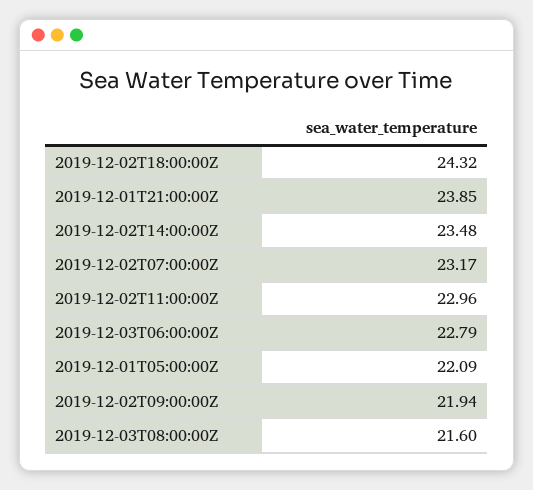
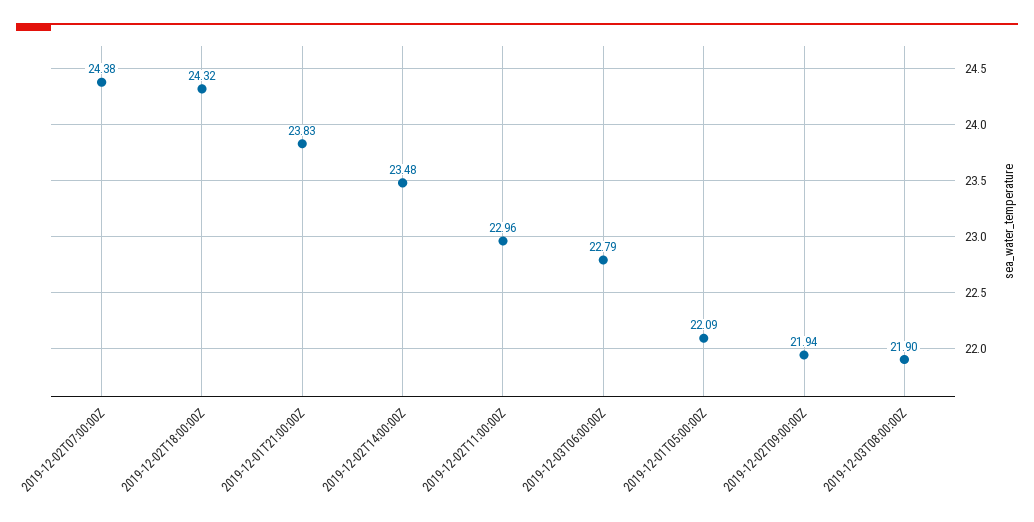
  {
    "2019-12-02T18:00:00Z": 24.32,
-   "2019-12-01T21:00:00Z": 23.85,
+   "2019-12-01T21:00:00Z": 23.83,
    "2019-12-02T14:00:00Z": 23.48,
-   "2019-12-02T07:00:00Z": 23.17,
+   "2019-12-02T07:00:00Z": 24.38,
    "2019-12-02T11:00:00Z": 22.96,
    "2019-12-03T06:00:00Z": 22.79,
    "2019-12-01T05:00:00Z": 22.09,
    "2019-12-02T09:00:00Z": 21.94,
-   "2019-12-03T08:00:00Z": 21.6
+   "2019-12-03T08:00:00Z": 21.9
  }

